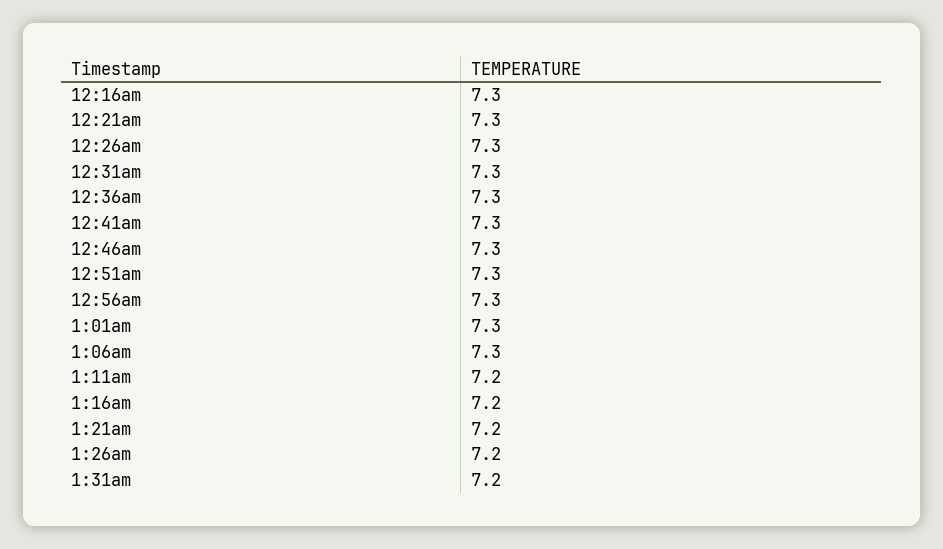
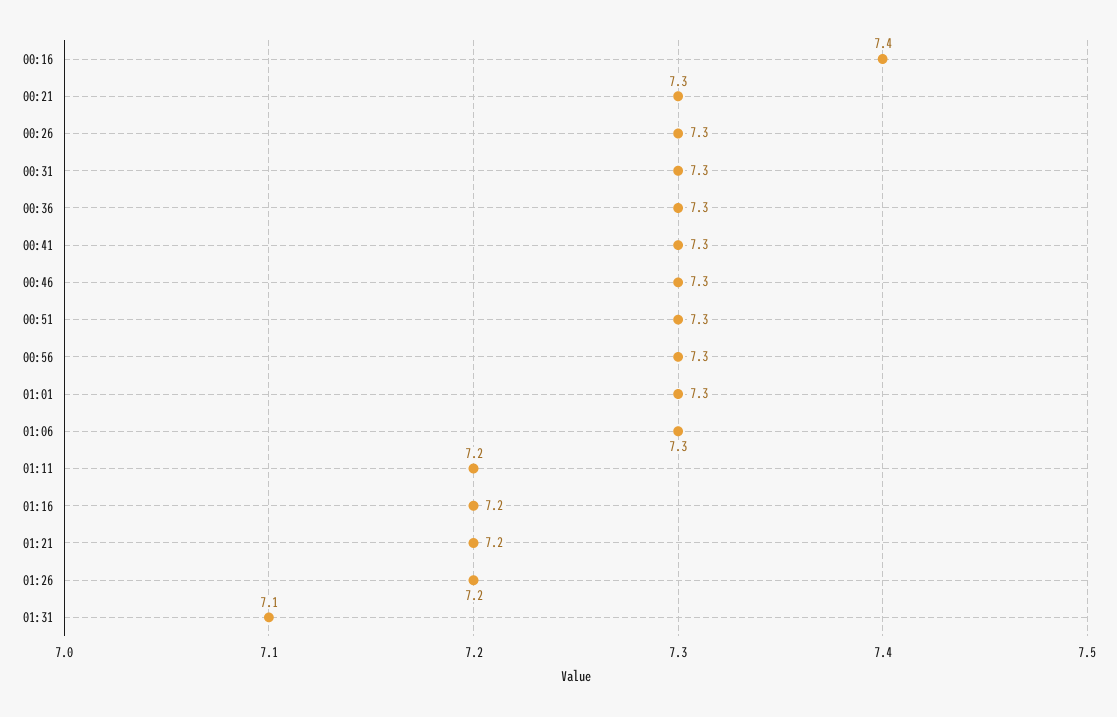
  {
-   "12:16am": 7.3,
+   "12:16am": 7.4,
    "12:21am": 7.3,
    "12:26am": 7.3,
    "12:31am": 7.3,
    "12:36am": 7.3,
    "12:41am": 7.3,
    "12:46am": 7.3,
    "12:51am": 7.3,
    "12:56am": 7.3,
    "1:01am": 7.3,
    "1:06am": 7.3,
    "1:11am": 7.2,
    "1:16am": 7.2,
    "1:21am": 7.2,
    "1:26am": 7.2,
-   "1:31am": 7.2
+   "1:31am": 7.1
  }

